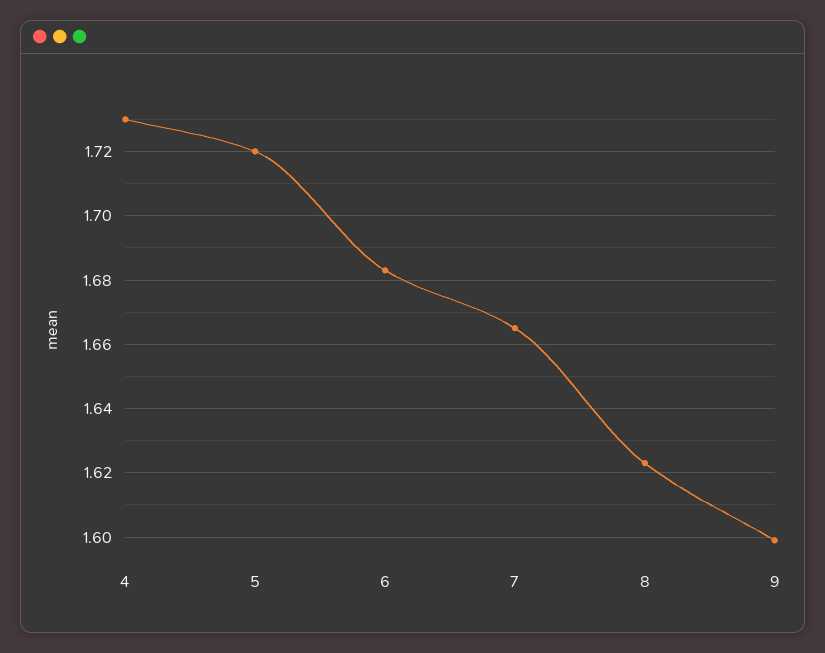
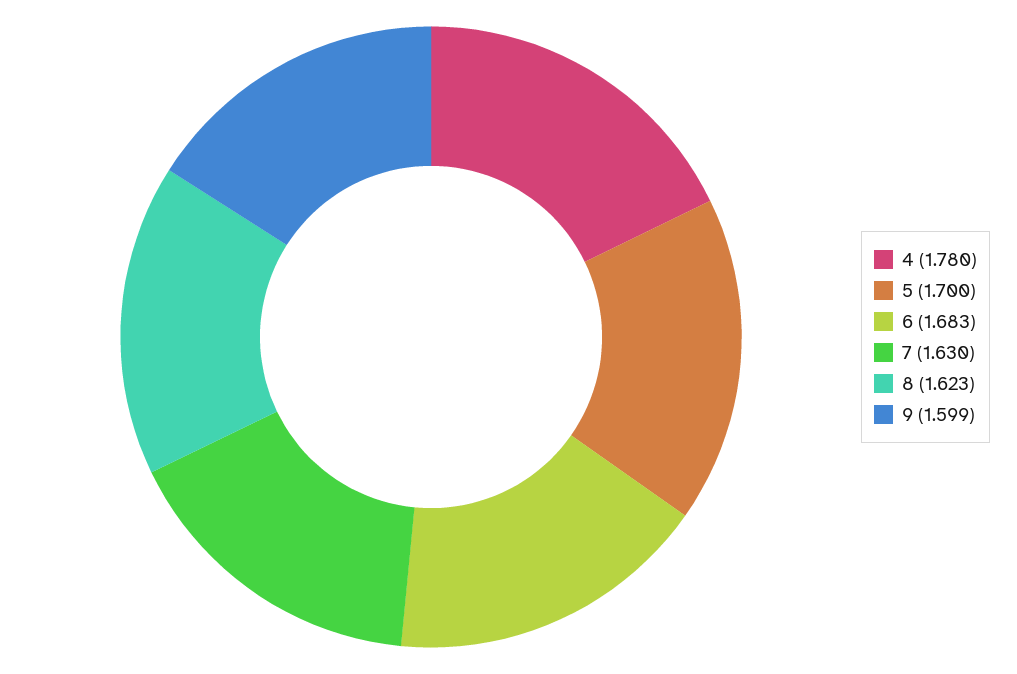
  {
-   "4": 1.73,
+   "4": 1.78,
-   "5": 1.72,
+   "5": 1.7,
    "6": 1.683,
-   "7": 1.665,
+   "7": 1.63,
    "8": 1.623,
    "9": 1.599
  }

